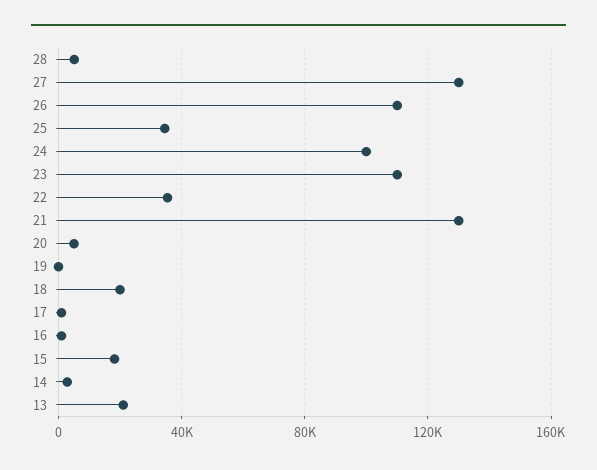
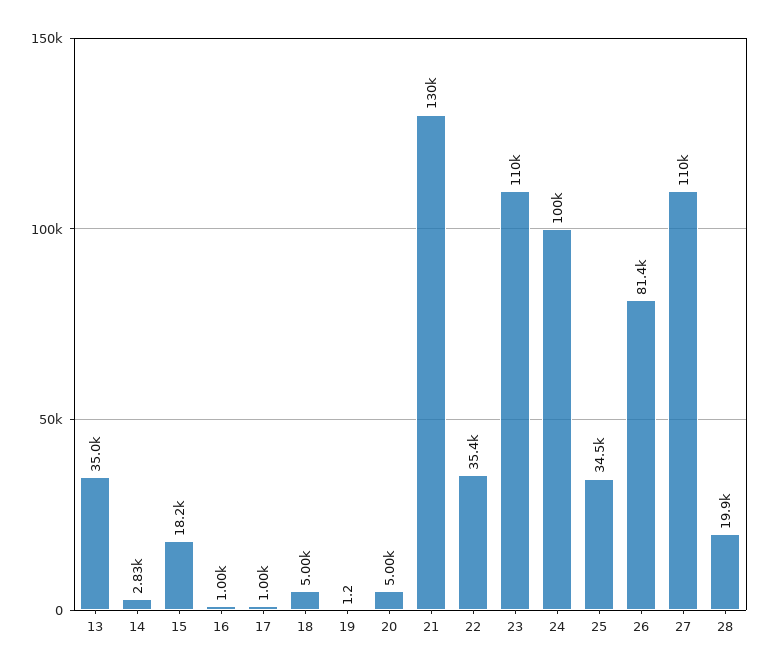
  {
-   "28": 5000,
+   "28": 19900,
-   "27": 130000,
+   "27": 110000,
-   "26": 110000,
+   "26": 81400,
    "25": 34500,
    "24": 100000,
    "23": 110000,
    "22": 35400,
    "21": 130000,
    "20": 5000,
    "19": 1.2,
-   "18": 20000,
+   "18": 5000,
    "17": 1000,
    "16": 1000,
    "15": 18200,
    "14": 2830,
-   "13": 20000
+   "13": 35000
  }

